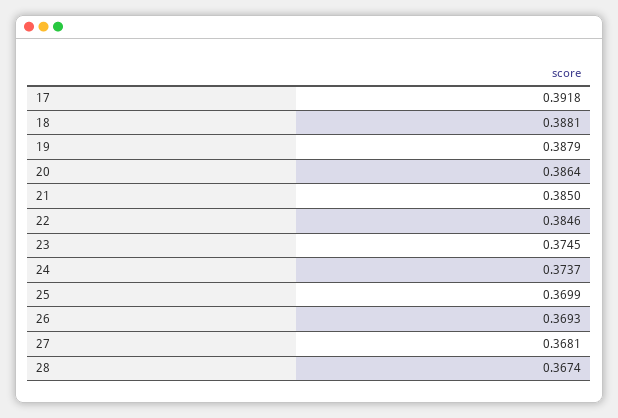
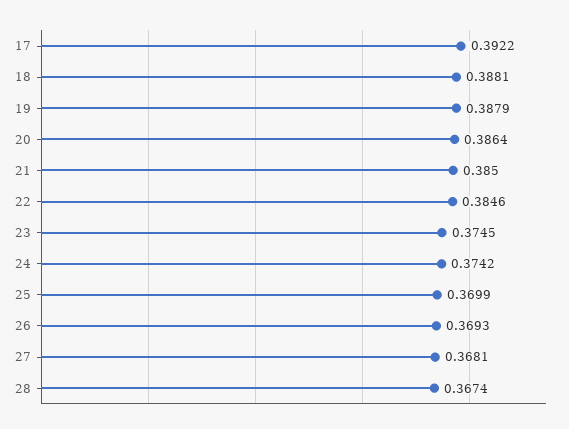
  {
-   "17": 0.3918,
+   "17": 0.3922,
    "18": 0.3881,
    "19": 0.3879,
    "20": 0.3864,
    "21": 0.385,
    "22": 0.3846,
    "23": 0.3745,
-   "24": 0.3737,
+   "24": 0.3742,
    "25": 0.3699,
    "26": 0.3693,
    "27": 0.3681,
    "28": 0.3674
  }

